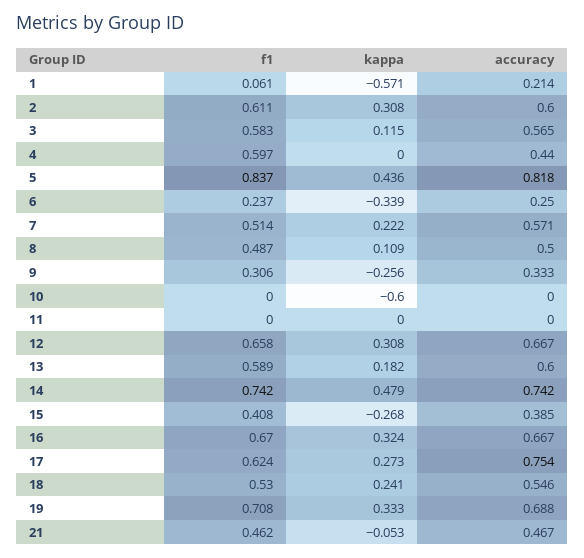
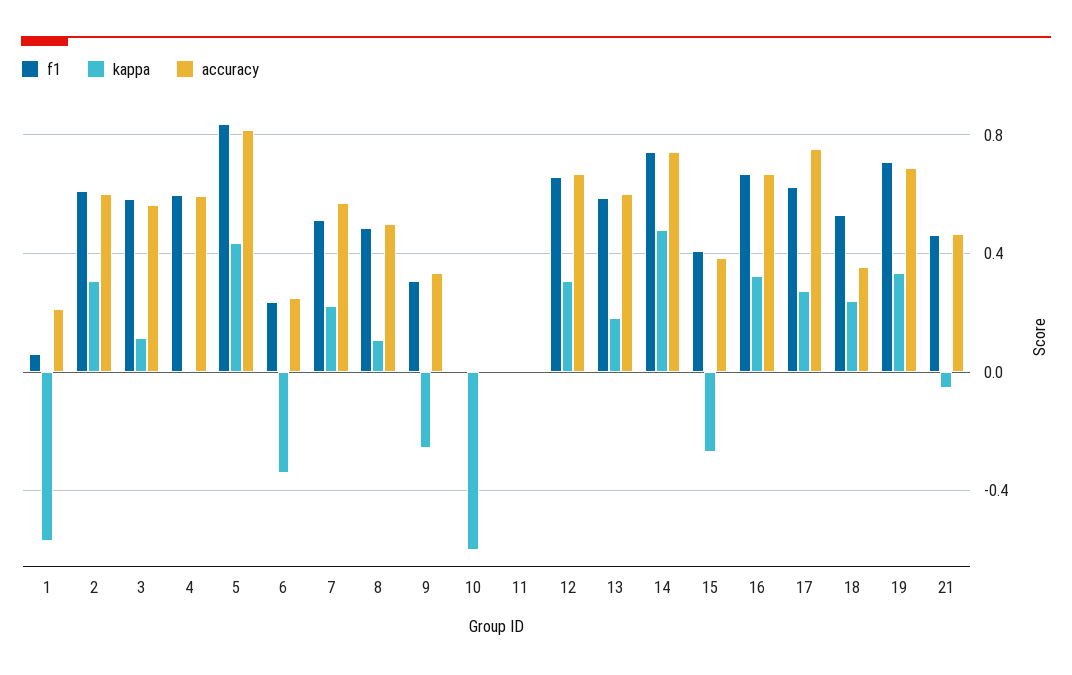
  {
    "f1": {
      "1": 0.061,
      "2": 0.611,
      "3": 0.583,
      "4": 0.597,
      "5": 0.837,
      "6": 0.237,
      "7": 0.514,
      "8": 0.487,
      "9": 0.306,
      "10": 0,
      "11": 0,
      "12": 0.658,
      "13": 0.589,
      "14": 0.742,
      "15": 0.408,
      "16": 0.67,
      "17": 0.624,
      "18": 0.53,
      "19": 0.708,
      "21": 0.462
    },
    "kappa": {
      "1": -0.571,
      "2": 0.308,
      "3": 0.115,
      "4": 0,
      "5": 0.436,
      "6": -0.339,
      "7": 0.222,
      "8": 0.109,
      "9": -0.256,
      "10": -0.6,
      "11": 0,
      "12": 0.308,
      "13": 0.182,
      "14": 0.479,
      "15": -0.268,
      "16": 0.324,
      "17": 0.273,
      "18": 0.241,
      "19": 0.333,
      "21": -0.053
    },
    "accuracy": {
      "1": 0.214,
      "2": 0.6,
      "3": 0.565,
-     "4": 0.44,
+     "4": 0.6,
      "5": 0.818,
      "6": 0.25,
      "7": 0.571,
      "8": 0.5,
      "9": 0.333,
      "10": 0,
      "11": 0,
      "12": 0.667,
      "13": 0.6,
      "14": 0.742,
      "15": 0.385,
      "16": 0.667,
      "17": 0.754,
-     "18": 0.546,
+     "18": 0.35,
      "19": 0.688,
      "21": 0.467
    }
  }

